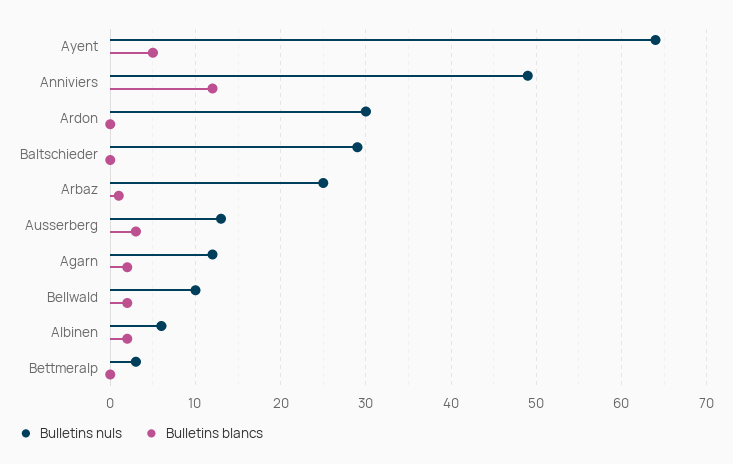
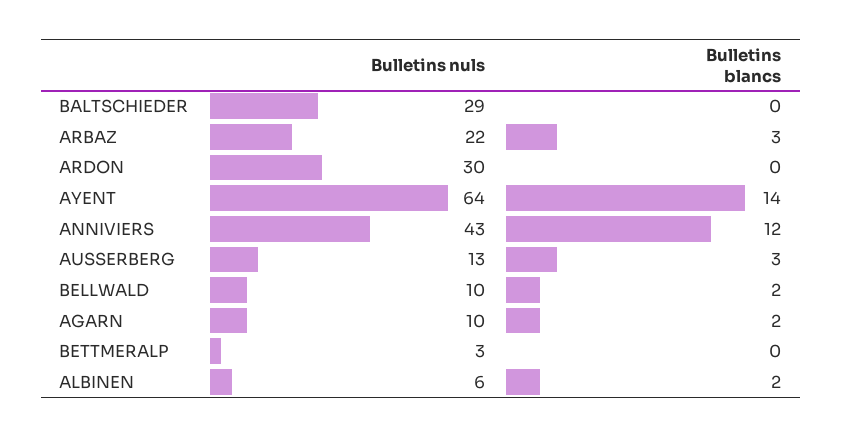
  {
    "Bulletins nuls": {
      "Ayent": 64,
-     "Anniviers": 49,
+     "Anniviers": 43,
      "Ardon": 30,
      "Baltschieder": 29,
-     "Arbaz": 25,
+     "Arbaz": 22,
      "Ausserberg": 13,
-     "Agarn": 12,
+     "Agarn": 10,
      "Bellwald": 10,
      "Albinen": 6,
      "Bettmeralp": 3
    },
    "Bulletins blancs": {
-     "Ayent": 5,
+     "Ayent": 14,
      "Anniviers": 12,
      "Ardon": 0,
      "Baltschieder": 0,
-     "Arbaz": 1,
+     "Arbaz": 3,
      "Ausserberg": 3,
      "Agarn": 2,
      "Bellwald": 2,
      "Albinen": 2,
      "Bettmeralp": 0
    }
  }

